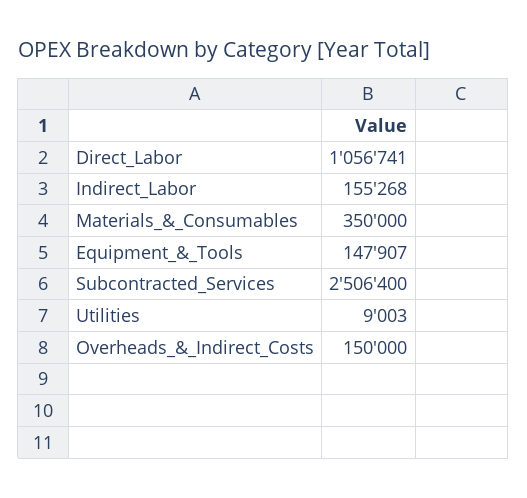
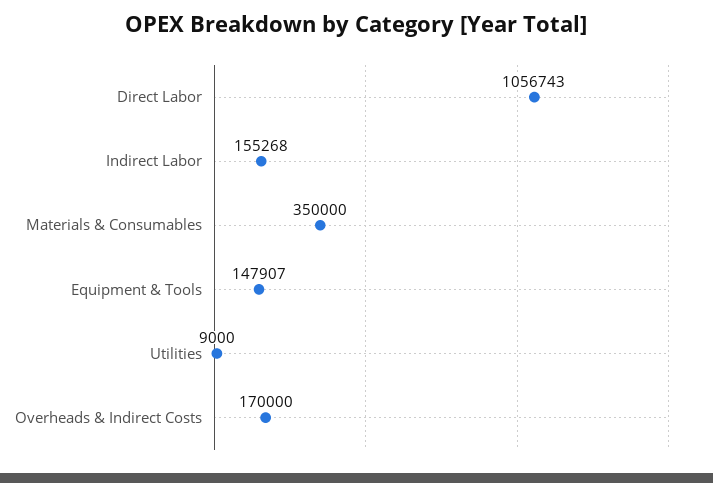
  {
-   "Direct_Labor": 1056741,
+   "Direct_Labor": 1056743,
    "Indirect_Labor": 155268,
    "Materials_&_Consumables": 350000,
    "Equipment_&_Tools": 147907,
-   "Subcontracted_Services": 2506400,
-   "Utilities": 9003,
+   "Utilities": 9000,
-   "Overheads_&_Indirect_Costs": 150000
+   "Overheads_&_Indirect_Costs": 170000
  }

